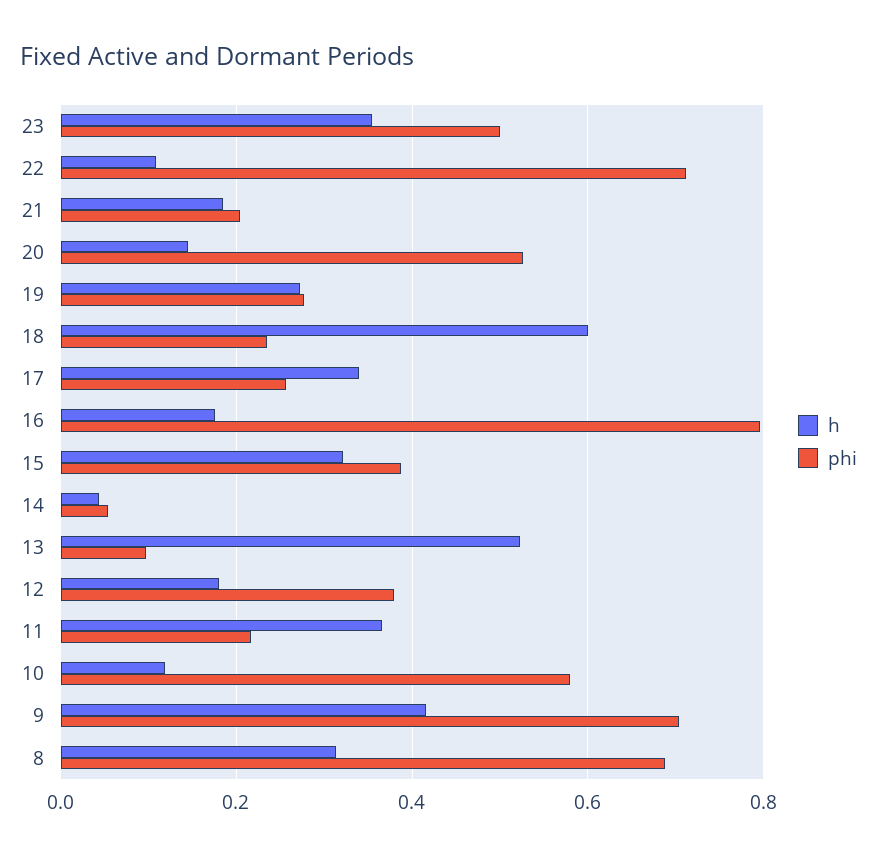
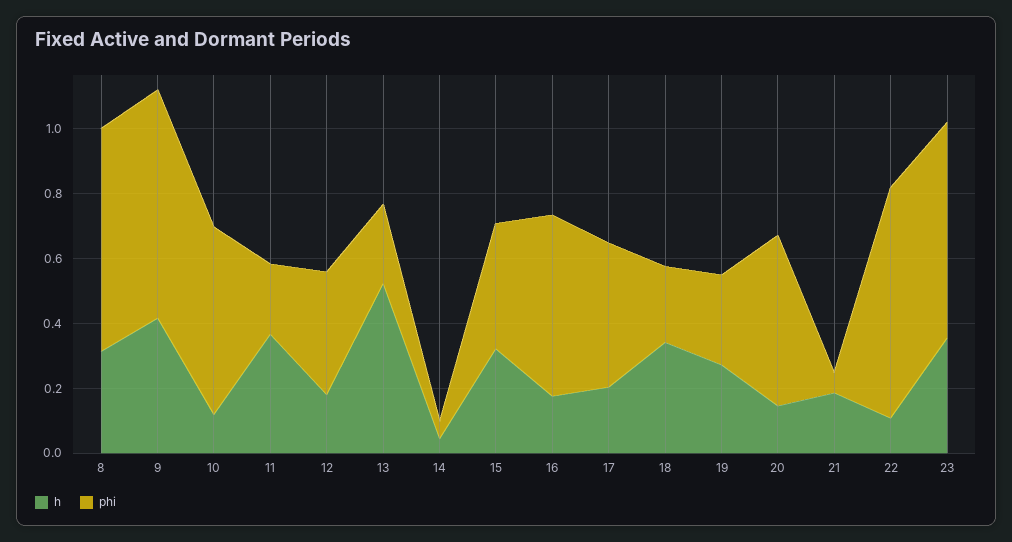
  {
    "h": {
      "23": 0.36,
      "22": 0.1,
      "21": 0.18,
      "20": 0.14,
      "19": 0.28,
-     "18": 0.6,
+     "18": 0.35,
-     "17": 0.34,
+     "17": 0.2,
      "16": 0.18,
      "15": 0.32,
      "14": 0.04,
      "13": 0.52,
      "12": 0.18,
      "11": 0.36,
      "10": 0.12,
      "9": 0.42,
      "8": 0.32
    },
    "phi": {
-     "23": 0.5,
+     "23": 0.65,
      "22": 0.72,
-     "21": 0.2,
+     "21": 0.05,
      "20": 0.52,
      "19": 0.28,
      "18": 0.24,
-     "17": 0.26,
+     "17": 0.45,
-     "16": 0.8,
+     "16": 0.55,
      "15": 0.38,
      "14": 0.06,
-     "13": 0.1,
+     "13": 0.25,
      "12": 0.38,
      "11": 0.22,
      "10": 0.58,
      "9": 0.7,
      "8": 0.68
    }
  }

